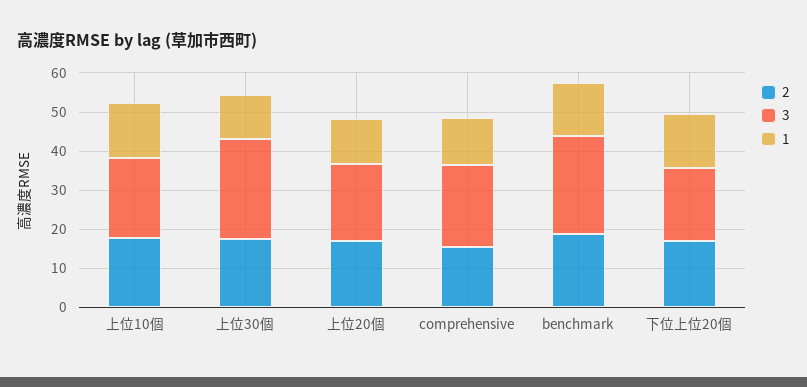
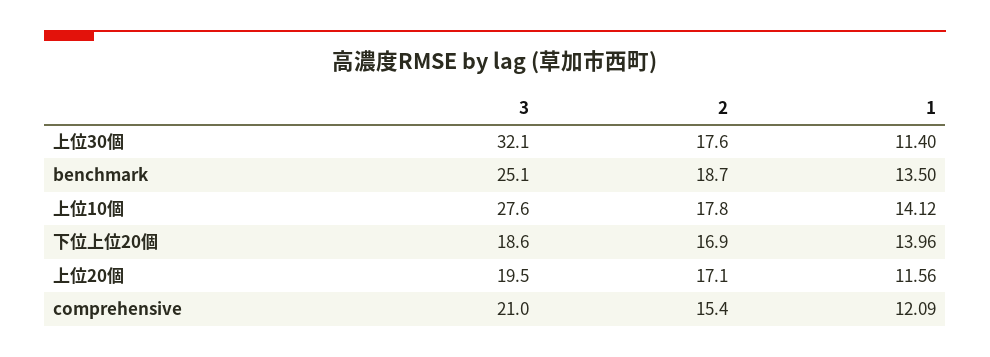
  {
    "2": {
      "上位10個": 17.8,
      "上位30個": 17.6,
      "上位20個": 17.1,
      "comprehensive": 15.4,
      "benchmark": 18.7,
      "下位上位20個": 16.9
    },
    "3": {
-     "上位10個": 20,
+     "上位10個": 27.6,
-     "上位30個": 25,
+     "上位30個": 32.1,
      "上位20個": 19.5,
      "comprehensive": 21,
      "benchmark": 25.1,
      "下位上位20個": 18.6
    },
    "1": {
      "上位10個": 14.12,
      "上位30個": 11.4,
      "上位20個": 11.56,
      "comprehensive": 12.09,
      "benchmark": 13.5,
      "下位上位20個": 13.96
    }
  }

